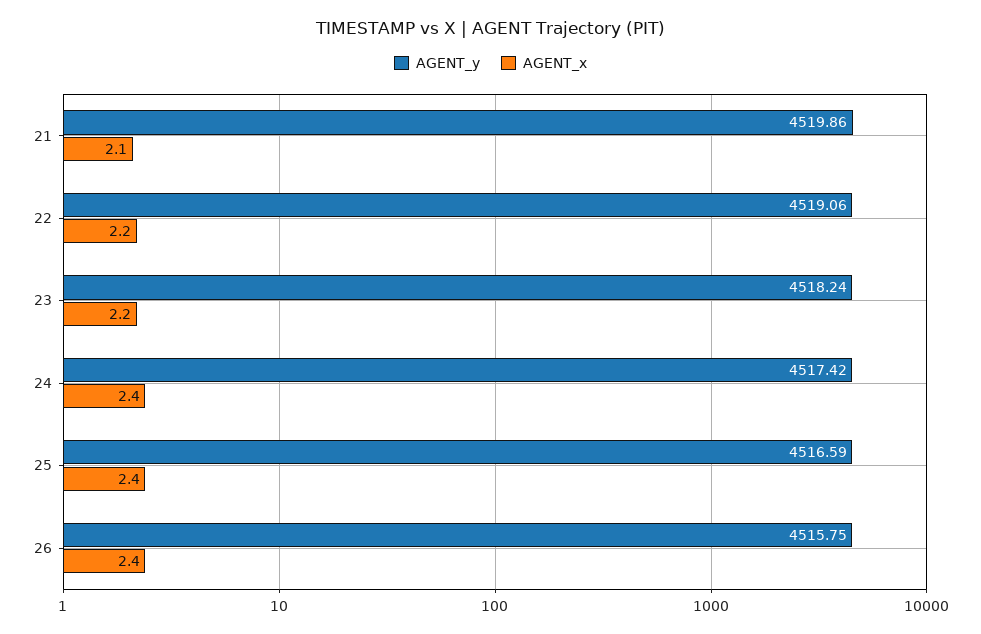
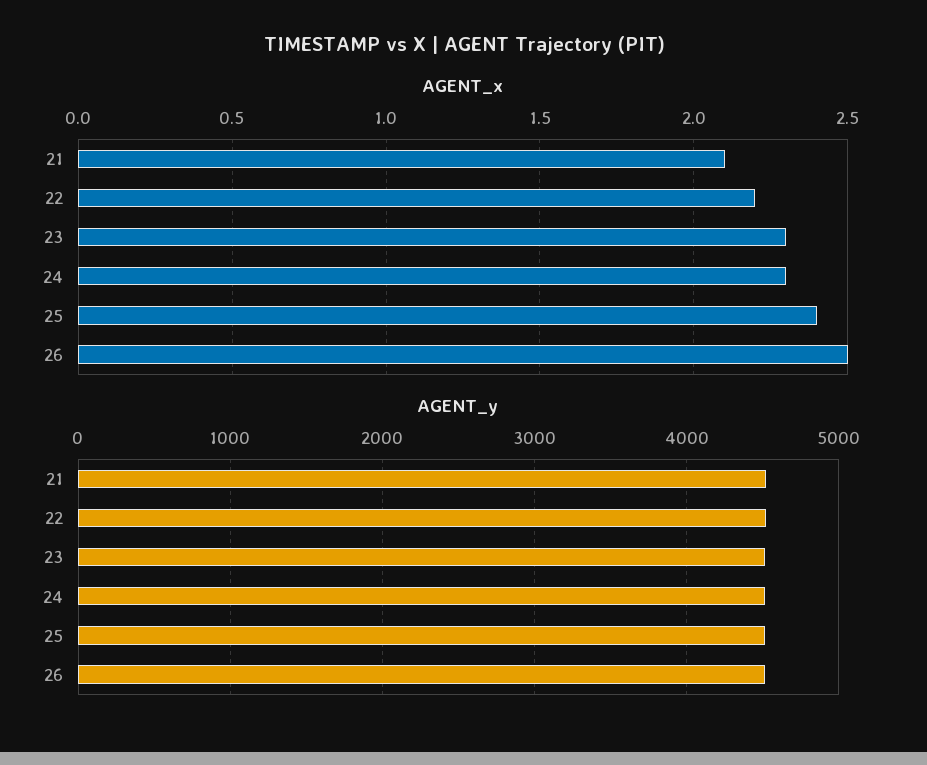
  {
    "AGENT_y": {
      "21": 4519.86,
      "22": 4519.06,
      "23": 4518.24,
      "24": 4517.42,
      "25": 4516.59,
      "26": 4515.75
    },
    "AGENT_x": {
      "21": 2.1,
      "22": 2.2,
-     "23": 2.2,
+     "23": 2.3,
-     "24": 2.4,
+     "24": 2.3,
      "25": 2.4,
-     "26": 2.4
+     "26": 2.5
    }
  }

